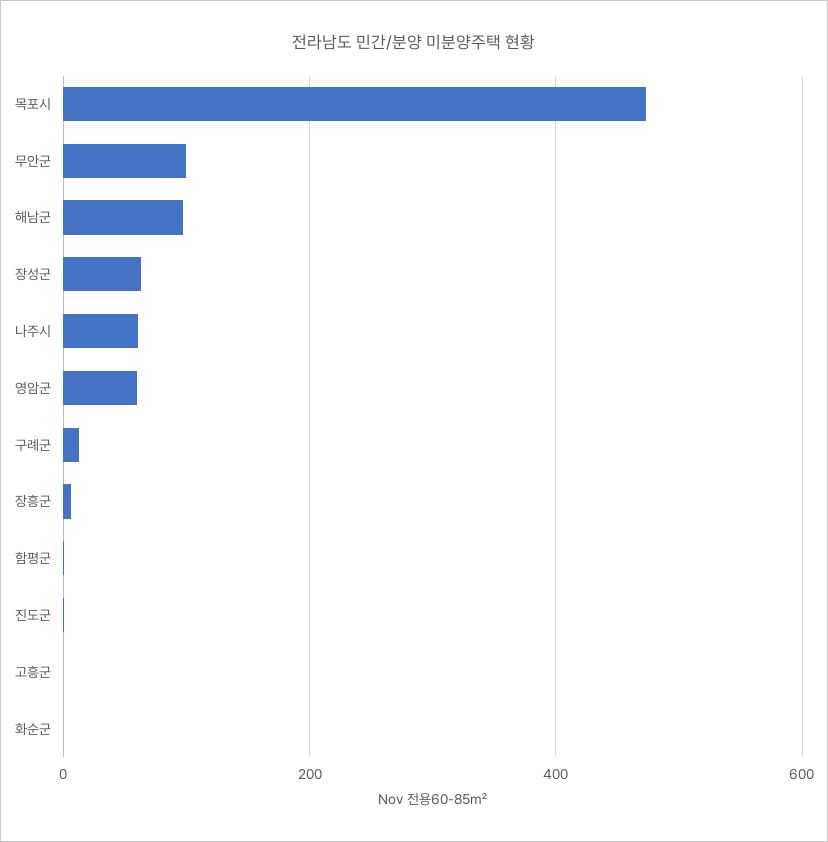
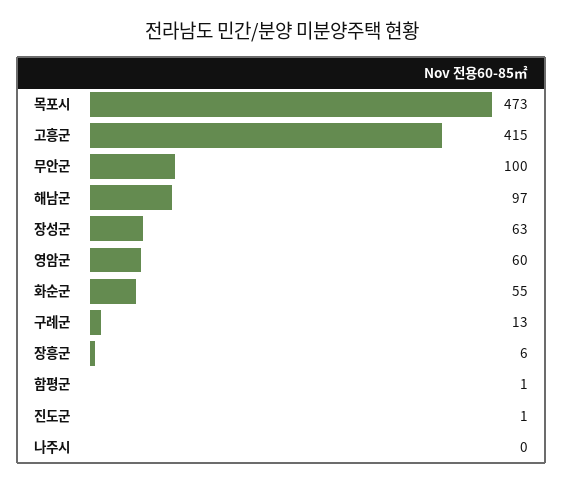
  {
    "목포시": 473,
    "무안군": 100,
    "해남군": 97,
    "장성군": 63,
-   "나주시": 60,
+   "나주시": 0,
    "영암군": 60,
    "구례군": 13,
    "장흥군": 6,
    "함평군": 1,
    "진도군": 1,
-   "고흥군": 0,
+   "고흥군": 415,
-   "화순군": 0
+   "화순군": 55
  }

